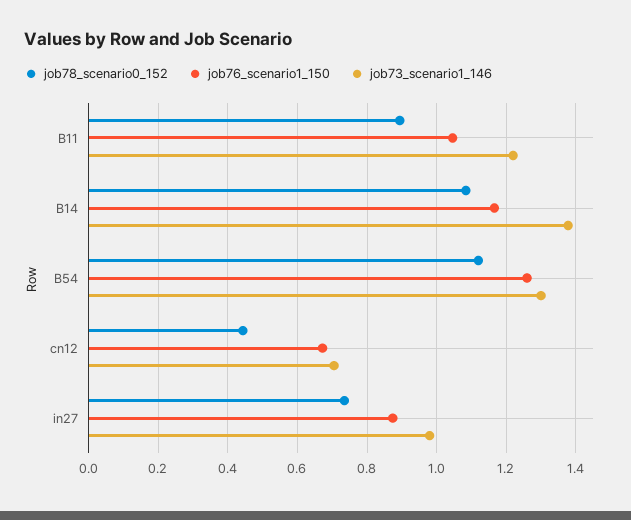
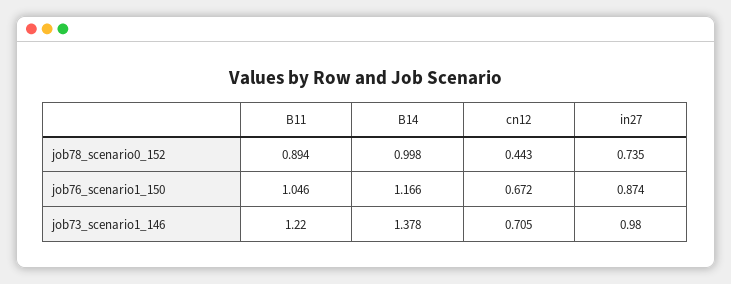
  {
    "job78_scenario0_152": {
      "B11": 0.894,
-     "B14": 1.08,
+     "B14": 0.998,
-     "B54": 1.12,
      "cn12": 0.443,
      "in27": 0.735
    },
    "job76_scenario1_150": {
      "B11": 1.046,
      "B14": 1.166,
-     "B54": 1.26,
      "cn12": 0.672,
      "in27": 0.874
    },
    "job73_scenario1_146": {
      "B11": 1.22,
      "B14": 1.378,
-     "B54": 1.3,
      "cn12": 0.705,
      "in27": 0.98
    }
  }

